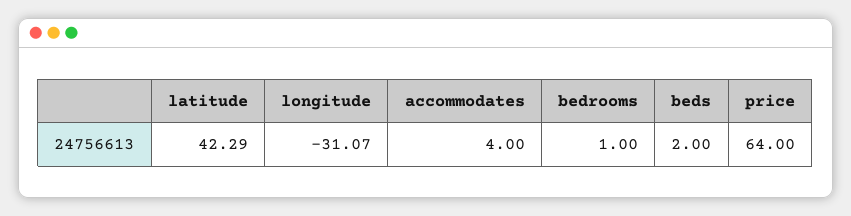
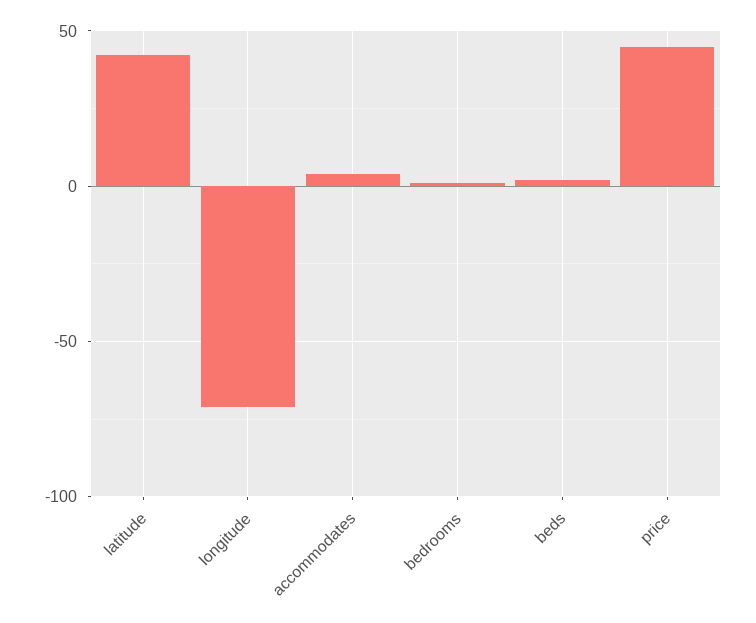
  {
    "latitude": 42.29,
-   "longitude": -31.07,
+   "longitude": -70,
    "accommodates": 4,
    "bedrooms": 1,
    "beds": 2,
-   "price": 64
+   "price": 45
  }

